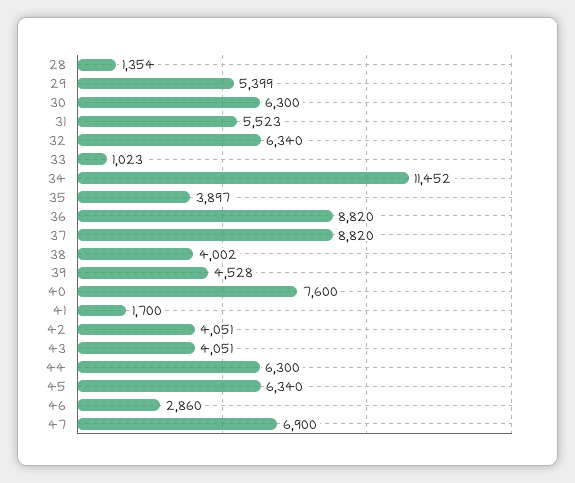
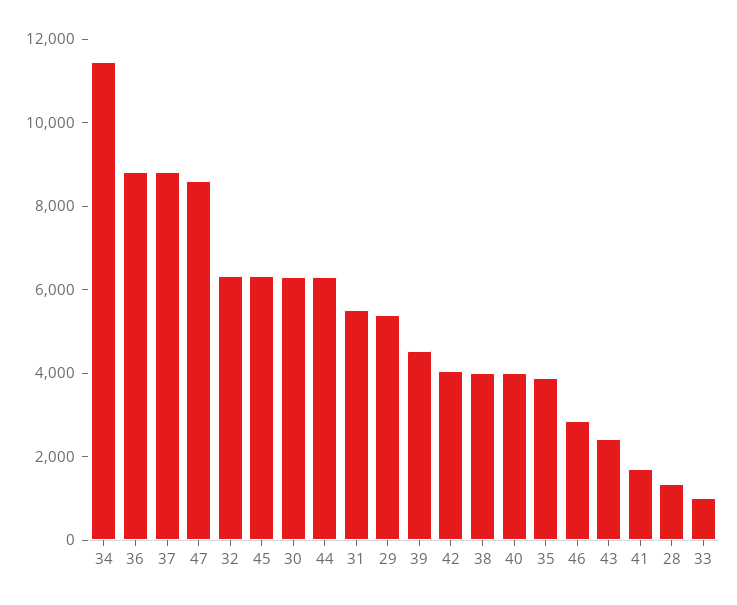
  {
    "28": 1354,
    "29": 5399,
    "30": 6300,
    "31": 5523,
    "32": 6340,
    "33": 1023,
    "34": 11452,
    "35": 3897,
    "36": 8820,
    "37": 8820,
    "38": 4002,
    "39": 4528,
-   "40": 7600,
+   "40": 4000,
    "41": 1700,
    "42": 4051,
-   "43": 4051,
+   "43": 2500,
    "44": 6300,
    "45": 6340,
    "46": 2860,
-   "47": 6900
+   "47": 8500
  }

